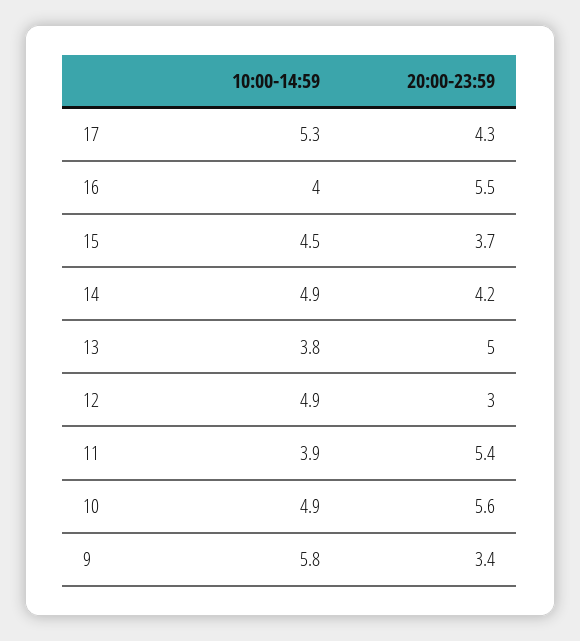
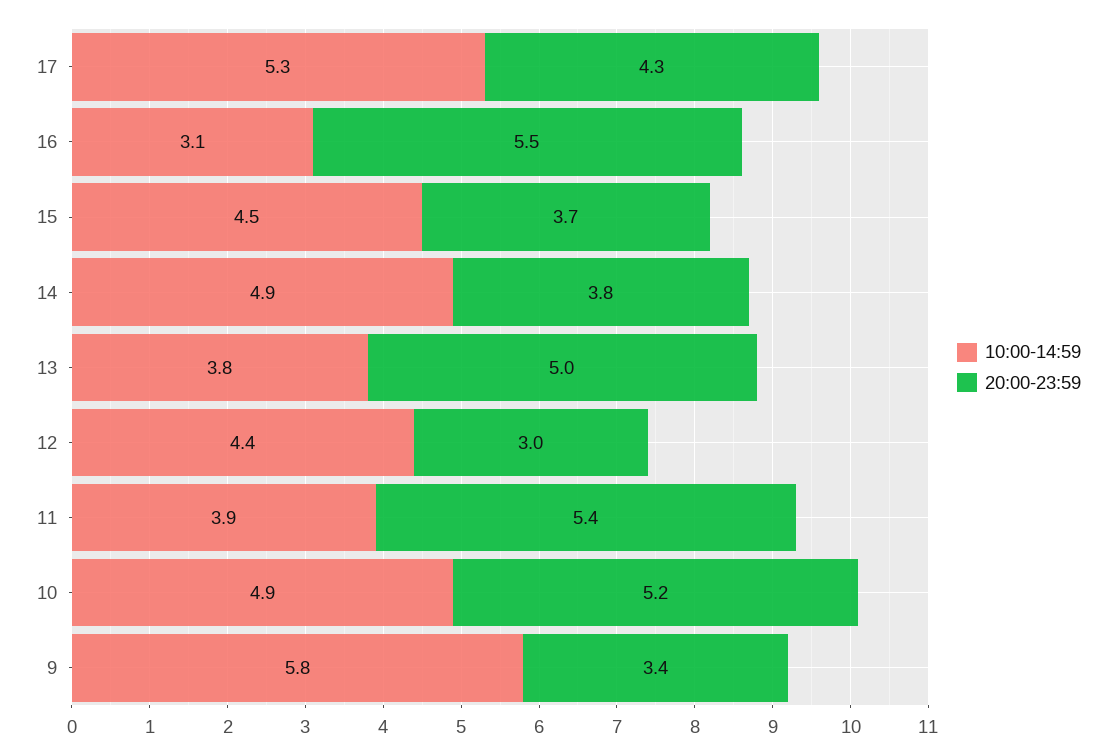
  {
    "10:00-14:59": {
      "17": 5.3,
-     "16": 4,
+     "16": 3.1,
      "15": 4.5,
      "14": 4.9,
      "13": 3.8,
-     "12": 4.9,
+     "12": 4.4,
      "11": 3.9,
      "10": 4.9,
      "9": 5.8
    },
    "20:00-23:59": {
      "17": 4.3,
      "16": 5.5,
      "15": 3.7,
-     "14": 4.2,
+     "14": 3.8,
      "13": 5,
      "12": 3,
      "11": 5.4,
-     "10": 5.6,
+     "10": 5.2,
      "9": 3.4
    }
  }

